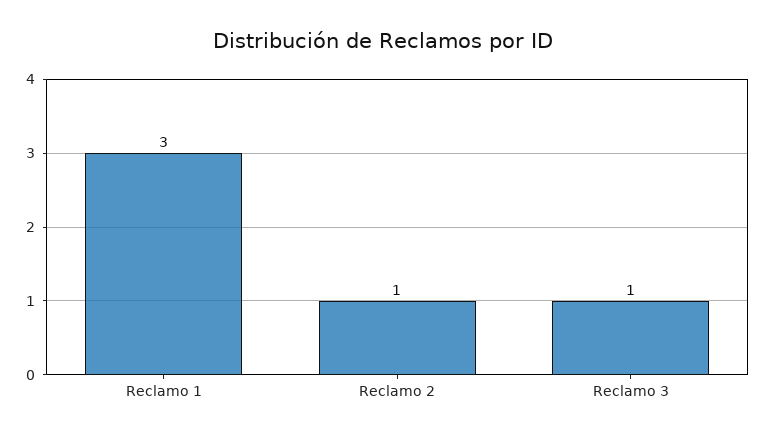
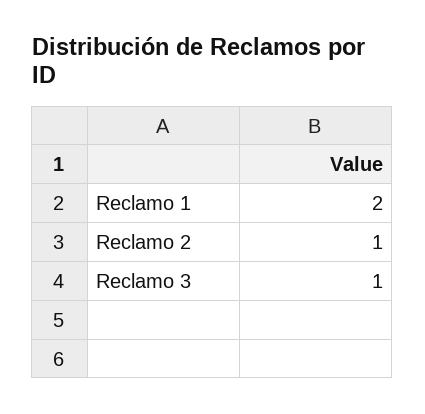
  {
-   "Reclamo 1": 3,
+   "Reclamo 1": 2,
    "Reclamo 2": 1,
    "Reclamo 3": 1
  }

